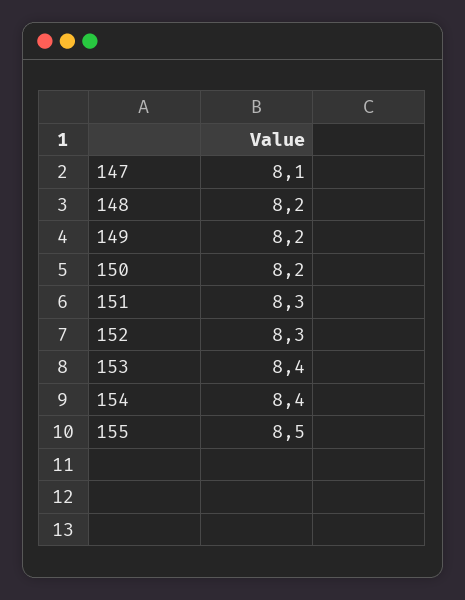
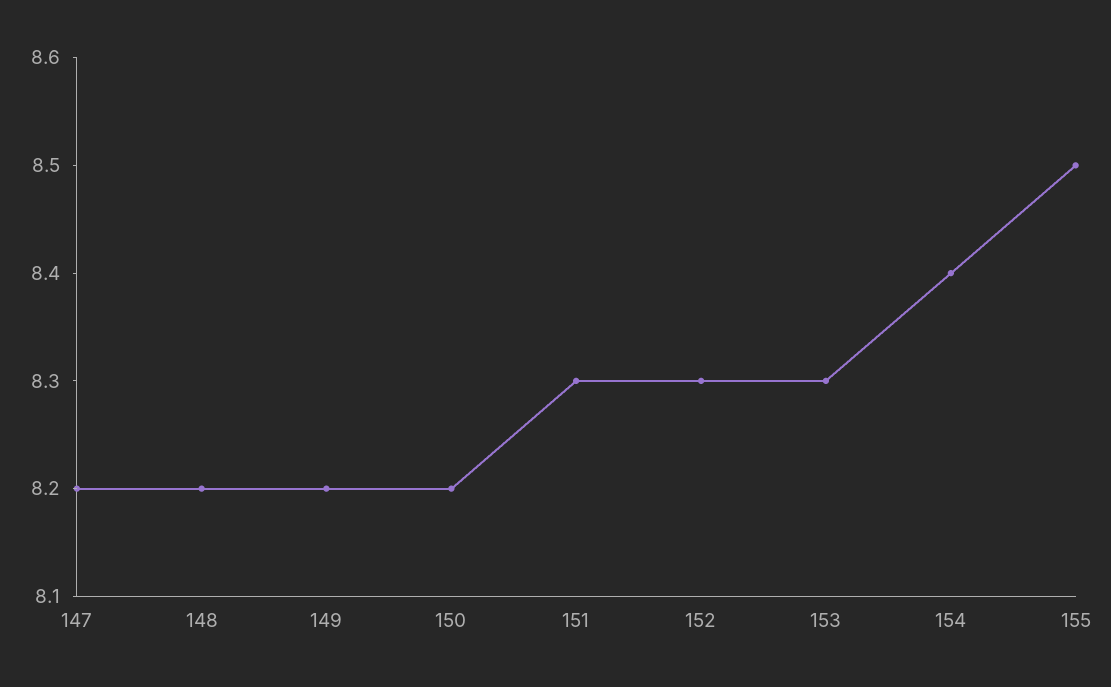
  {
-   "147": 8.1,
+   "147": 8.2,
    "148": 8.2,
    "149": 8.2,
    "150": 8.2,
    "151": 8.3,
    "152": 8.3,
-   "153": 8.4,
+   "153": 8.3,
    "154": 8.4,
    "155": 8.5
  }

